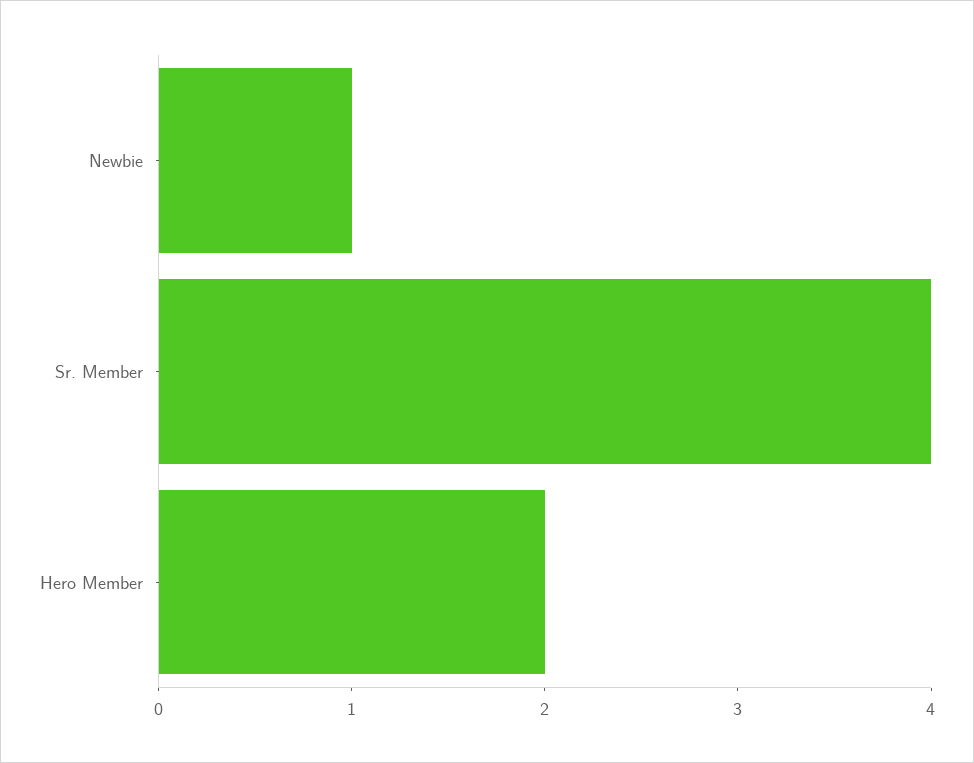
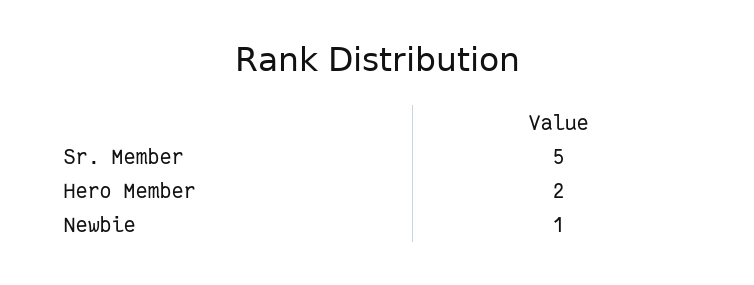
  {
    "Newbie": 1,
-   "Sr. Member": 4,
+   "Sr. Member": 5,
    "Hero Member": 2
  }

